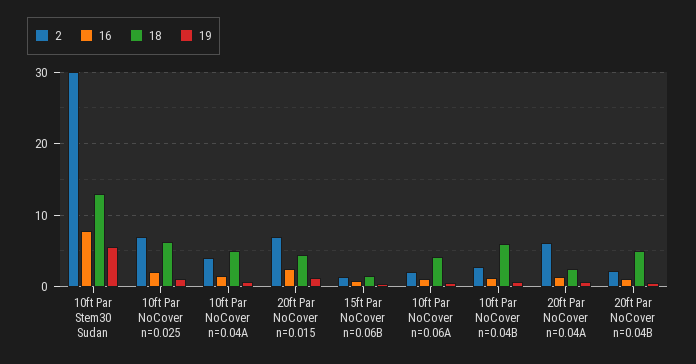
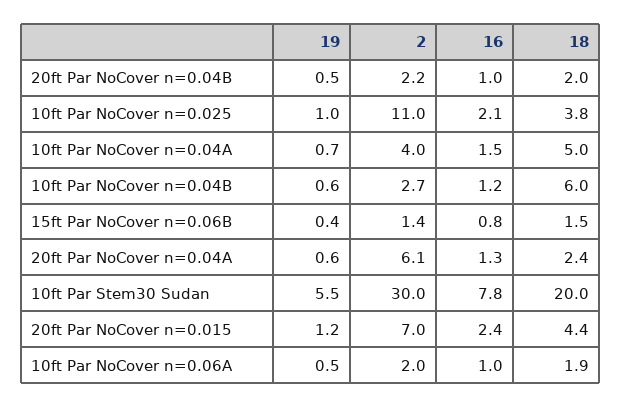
  {
    "2": {
      "10ft Par Stem30 Sudan": 30,
-     "10ft Par NoCover n=0.025": 7,
+     "10ft Par NoCover n=0.025": 11,
      "10ft Par NoCover n=0.04A": 4,
      "20ft Par NoCover n=0.015": 7,
      "15ft Par NoCover n=0.06B": 1.4,
      "10ft Par NoCover n=0.06A": 2,
      "10ft Par NoCover n=0.04B": 2.7,
      "20ft Par NoCover n=0.04A": 6.1,
      "20ft Par NoCover n=0.04B": 2.2
    },
    "16": {
      "10ft Par Stem30 Sudan": 7.8,
      "10ft Par NoCover n=0.025": 2.1,
      "10ft Par NoCover n=0.04A": 1.5,
      "20ft Par NoCover n=0.015": 2.4,
      "15ft Par NoCover n=0.06B": 0.8,
      "10ft Par NoCover n=0.06A": 1,
      "10ft Par NoCover n=0.04B": 1.2,
      "20ft Par NoCover n=0.04A": 1.3,
      "20ft Par NoCover n=0.04B": 1
    },
    "18": {
-     "10ft Par Stem30 Sudan": 13,
+     "10ft Par Stem30 Sudan": 20,
-     "10ft Par NoCover n=0.025": 6,
+     "10ft Par NoCover n=0.025": 3.8,
      "10ft Par NoCover n=0.04A": 5,
      "20ft Par NoCover n=0.015": 4.4,
      "15ft Par NoCover n=0.06B": 1.5,
-     "10ft Par NoCover n=0.06A": 4,
+     "10ft Par NoCover n=0.06A": 1.9,
      "10ft Par NoCover n=0.04B": 6,
      "20ft Par NoCover n=0.04A": 2.4,
-     "20ft Par NoCover n=0.04B": 5
+     "20ft Par NoCover n=0.04B": 2
    },
    "19": {
      "10ft Par Stem30 Sudan": 5.5,
      "10ft Par NoCover n=0.025": 1,
      "10ft Par NoCover n=0.04A": 0.7,
      "20ft Par NoCover n=0.015": 1.2,
      "15ft Par NoCover n=0.06B": 0.4,
      "10ft Par NoCover n=0.06A": 0.5,
      "10ft Par NoCover n=0.04B": 0.6,
      "20ft Par NoCover n=0.04A": 0.6,
      "20ft Par NoCover n=0.04B": 0.5
    }
  }

